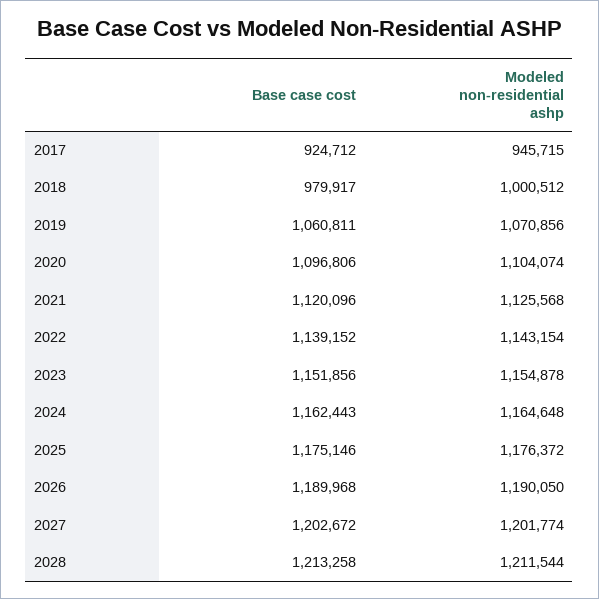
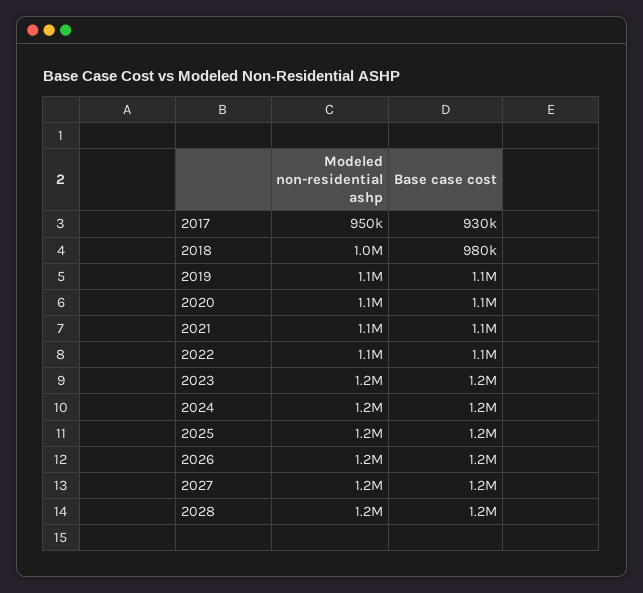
  {
    "Base case cost": {
-     "2017": 924712,
+     "2017": 930000,
      "2018": 979917,
      "2019": 1060811,
      "2020": 1096806,
      "2021": 1120096,
      "2022": 1139152,
      "2023": 1151856,
      "2024": 1162443,
      "2025": 1175146,
      "2026": 1189968,
      "2027": 1202672,
      "2028": 1213258
    },
    "Modeled non-residential ashp": {
-     "2017": 945715,
+     "2017": 950000,
      "2018": 1000512,
      "2019": 1070856,
      "2020": 1104074,
      "2021": 1125568,
      "2022": 1143154,
      "2023": 1154878,
      "2024": 1164648,
      "2025": 1176372,
      "2026": 1190050,
      "2027": 1201774,
      "2028": 1211544
    }
  }

